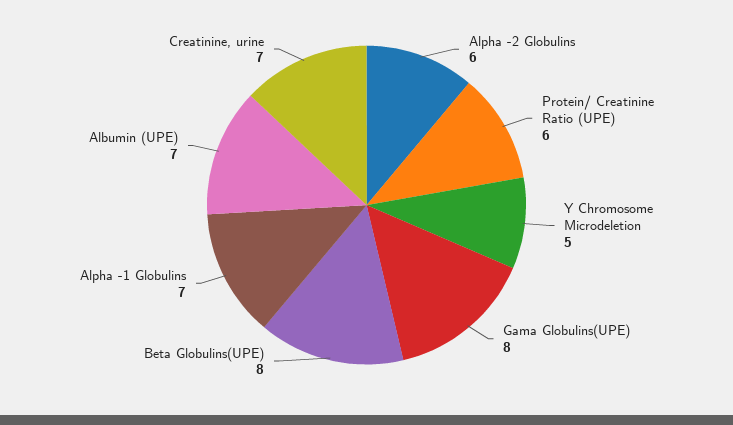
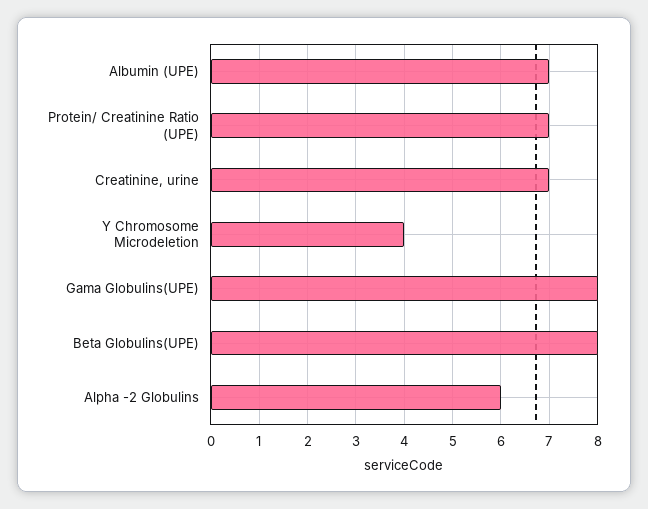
  {
    "Alpha -2 Globulins": 6,
-   "Protein/ Creatinine Ratio (UPE)": 6,
+   "Protein/ Creatinine Ratio (UPE)": 7,
-   "Y Chromosome Microdeletion": 5,
+   "Y Chromosome Microdeletion": 4,
    "Gama Globulins(UPE)": 8,
    "Beta Globulins(UPE)": 8,
-   "Alpha -1 Globulins": 7,
    "Albumin (UPE)": 7,
    "Creatinine, urine": 7
  }

